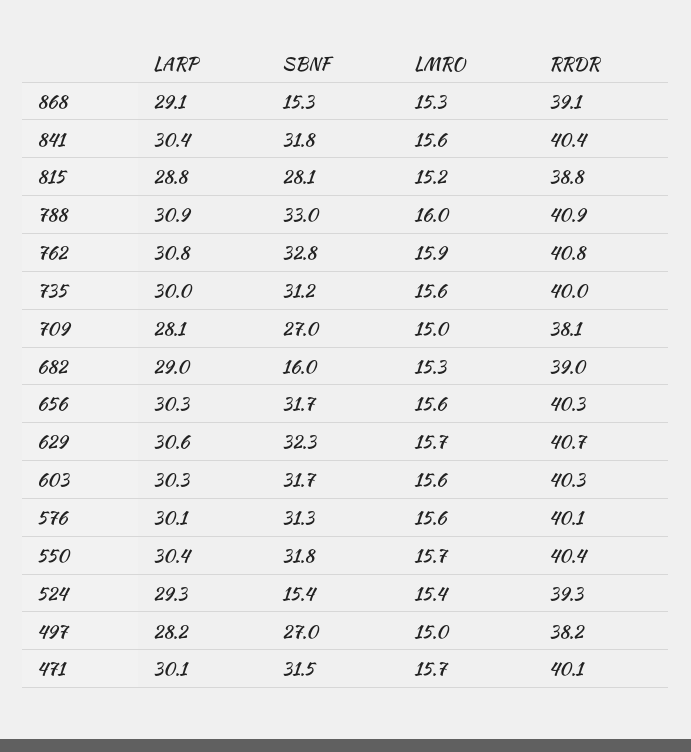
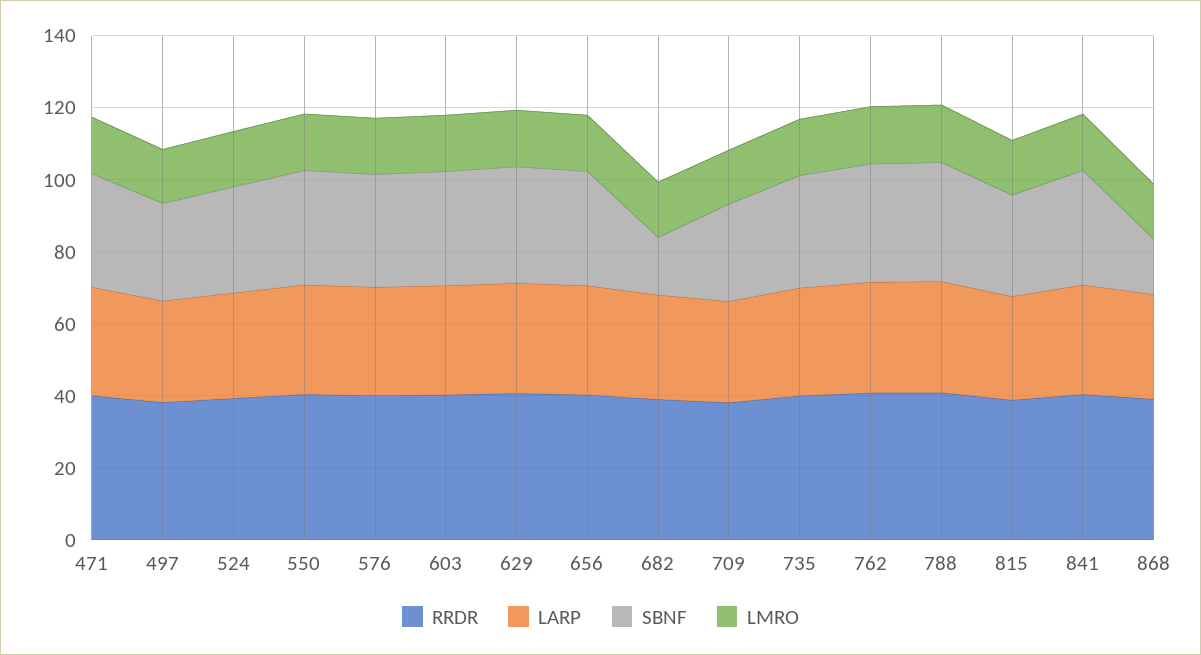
  {
    "LARP": {
      "868": 29.1,
      "841": 30.4,
      "815": 28.8,
      "788": 30.9,
      "762": 30.8,
      "735": 30,
      "709": 28.1,
      "682": 29,
      "656": 30.3,
      "629": 30.6,
      "603": 30.3,
      "576": 30.1,
      "550": 30.4,
      "524": 29.3,
      "497": 28.2,
      "471": 30.1
    },
    "SBNF": {
      "868": 15.3,
      "841": 31.8,
      "815": 28.1,
      "788": 33,
      "762": 32.8,
      "735": 31.2,
      "709": 27,
      "682": 16,
      "656": 31.7,
      "629": 32.3,
      "603": 31.7,
      "576": 31.3,
      "550": 31.8,
-     "524": 15.4,
+     "524": 30,
      "497": 27,
      "471": 31.5
    },
    "LMRO": {
      "868": 15.3,
      "841": 15.6,
      "815": 15.2,
      "788": 16,
      "762": 15.9,
      "735": 15.6,
      "709": 15,
      "682": 15.3,
      "656": 15.6,
      "629": 15.7,
      "603": 15.6,
      "576": 15.6,
      "550": 15.7,
      "524": 15.4,
      "497": 15,
      "471": 15.7
    },
    "RRDR": {
      "868": 39.1,
      "841": 40.4,
      "815": 38.8,
      "788": 40.9,
      "762": 40.8,
      "735": 40,
      "709": 38.1,
      "682": 39,
      "656": 40.3,
      "629": 40.7,
      "603": 40.3,
      "576": 40.1,
      "550": 40.4,
      "524": 39.3,
      "497": 38.2,
      "471": 40.1
    }
  }

